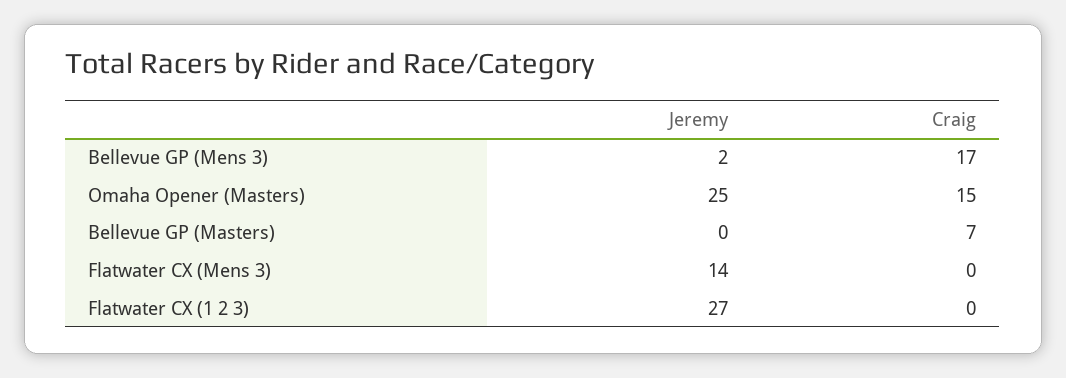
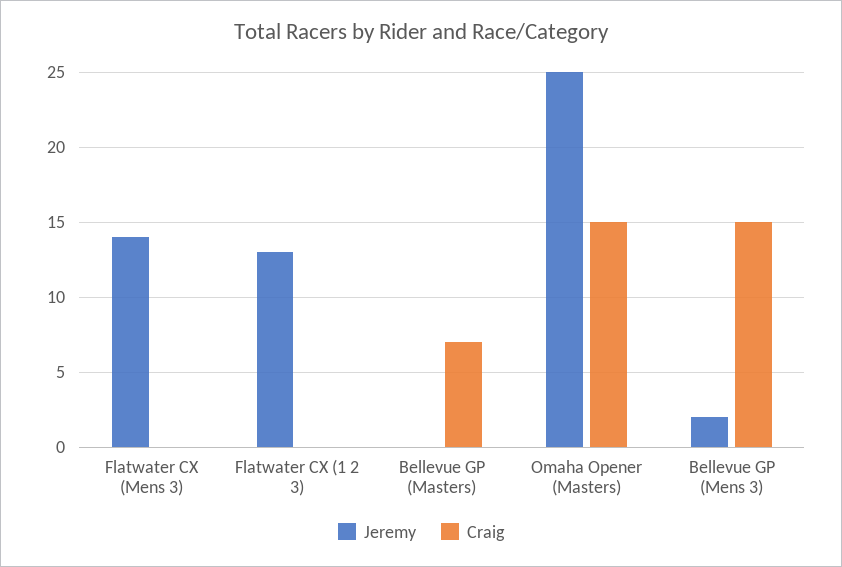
  {
    "Jeremy": {
      "Bellevue GP (Mens 3)": 2,
      "Omaha Opener (Masters)": 25,
      "Bellevue GP (Masters)": 0,
      "Flatwater CX (Mens 3)": 14,
-     "Flatwater CX (1 2 3)": 27
+     "Flatwater CX (1 2 3)": 13
    },
    "Craig": {
-     "Bellevue GP (Mens 3)": 17,
+     "Bellevue GP (Mens 3)": 15,
      "Omaha Opener (Masters)": 15,
      "Bellevue GP (Masters)": 7,
      "Flatwater CX (Mens 3)": 0,
      "Flatwater CX (1 2 3)": 0
    }
  }

